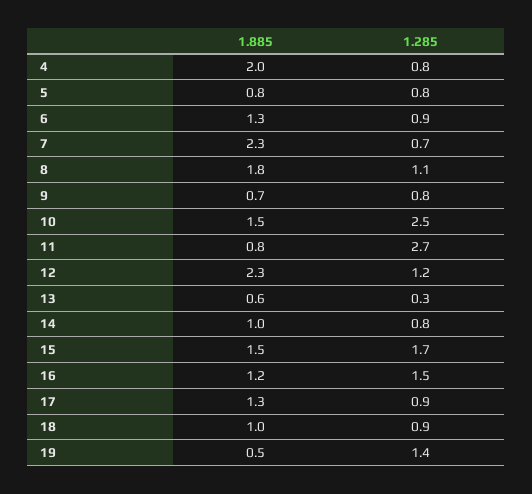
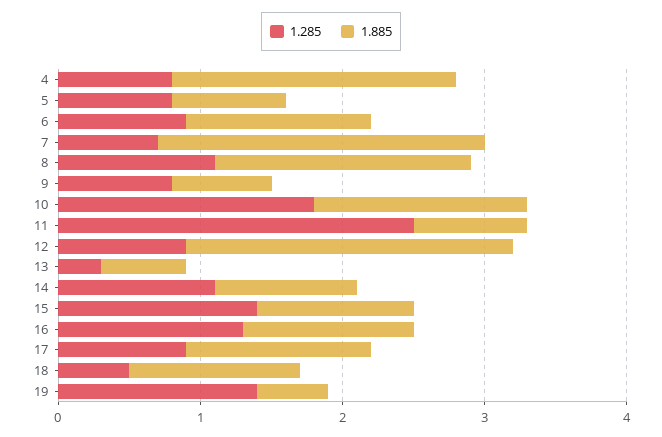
  {
    "1.885": {
      "4": 2,
      "5": 0.8,
      "6": 1.3,
      "7": 2.3,
      "8": 1.8,
      "9": 0.7,
      "10": 1.5,
      "11": 0.8,
      "12": 2.3,
      "13": 0.6,
      "14": 1,
-     "15": 1.5,
+     "15": 1.1,
      "16": 1.2,
      "17": 1.3,
-     "18": 1,
+     "18": 1.2,
      "19": 0.5
    },
    "1.285": {
      "4": 0.8,
      "5": 0.8,
      "6": 0.9,
      "7": 0.7,
      "8": 1.1,
      "9": 0.8,
-     "10": 2.5,
+     "10": 1.8,
-     "11": 2.7,
+     "11": 2.5,
-     "12": 1.2,
+     "12": 0.9,
      "13": 0.3,
-     "14": 0.8,
+     "14": 1.1,
-     "15": 1.7,
+     "15": 1.4,
-     "16": 1.5,
+     "16": 1.3,
      "17": 0.9,
-     "18": 0.9,
+     "18": 0.5,
      "19": 1.4
    }
  }

